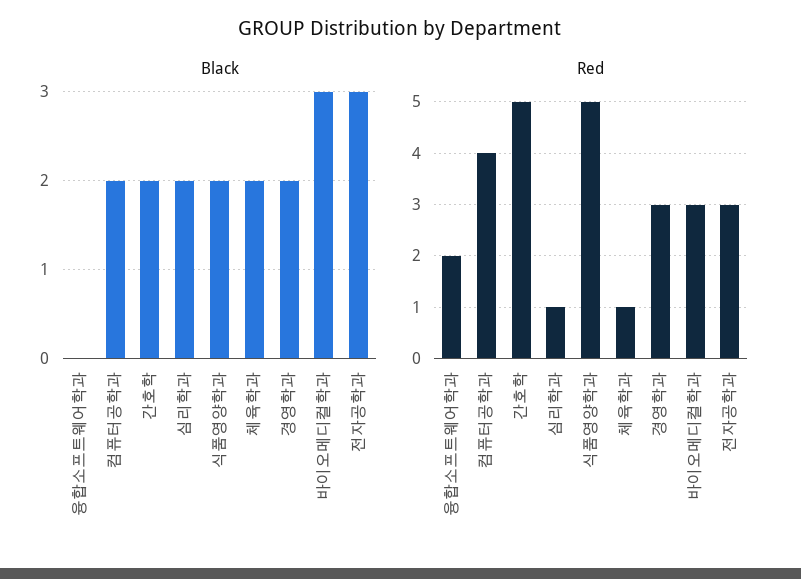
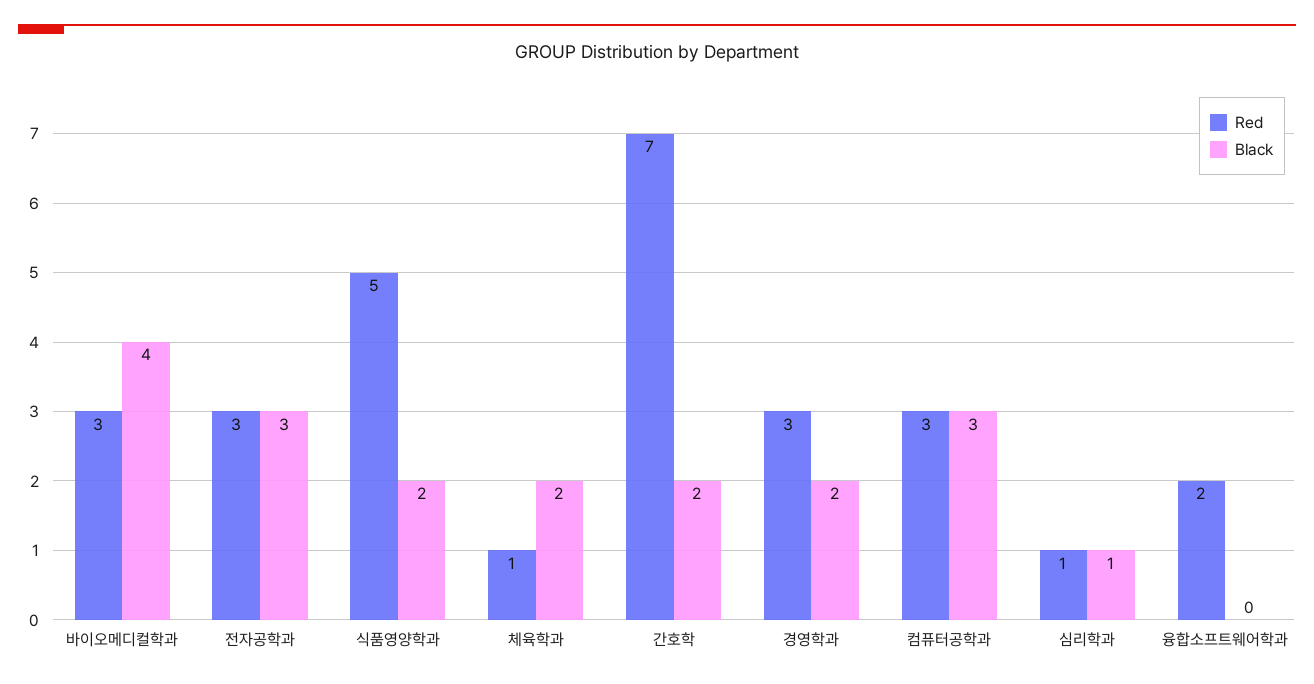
  {
    "Black": {
      "융합소프트웨어학과": 0,
-     "컴퓨터공학과": 2,
+     "컴퓨터공학과": 3,
      "간호학": 2,
-     "심리학과": 2,
+     "심리학과": 1,
      "식품영양학과": 2,
      "체육학과": 2,
      "경영학과": 2,
-     "바이오메디컬학과": 3,
+     "바이오메디컬학과": 4,
      "전자공학과": 3
    },
    "Red": {
      "융합소프트웨어학과": 2,
-     "컴퓨터공학과": 4,
+     "컴퓨터공학과": 3,
-     "간호학": 5,
+     "간호학": 7,
      "심리학과": 1,
      "식품영양학과": 5,
      "체육학과": 1,
      "경영학과": 3,
      "바이오메디컬학과": 3,
      "전자공학과": 3
    }
  }

